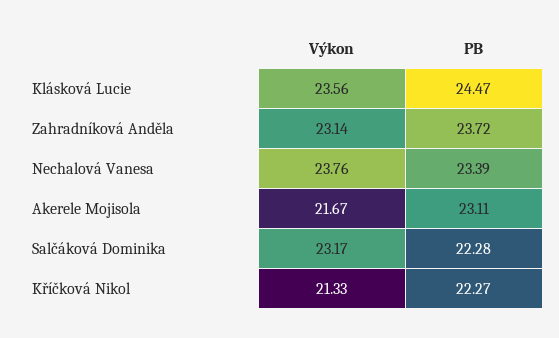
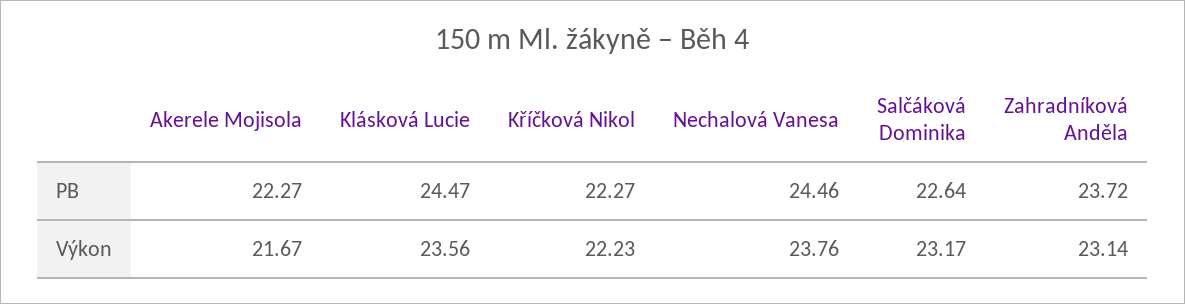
  {
    "Výkon": {
      "Klásková Lucie": 23.56,
      "Zahradníková Anděla": 23.14,
      "Nechalová Vanesa": 23.76,
      "Akerele Mojisola": 21.67,
      "Salčáková Dominika": 23.17,
-     "Kříčková Nikol": 21.33
+     "Kříčková Nikol": 22.23
    },
    "PB": {
      "Klásková Lucie": 24.47,
      "Zahradníková Anděla": 23.72,
-     "Nechalová Vanesa": 23.39,
+     "Nechalová Vanesa": 24.46,
-     "Akerele Mojisola": 23.11,
+     "Akerele Mojisola": 22.27,
-     "Salčáková Dominika": 22.28,
+     "Salčáková Dominika": 22.64,
      "Kříčková Nikol": 22.27
    }
  }

